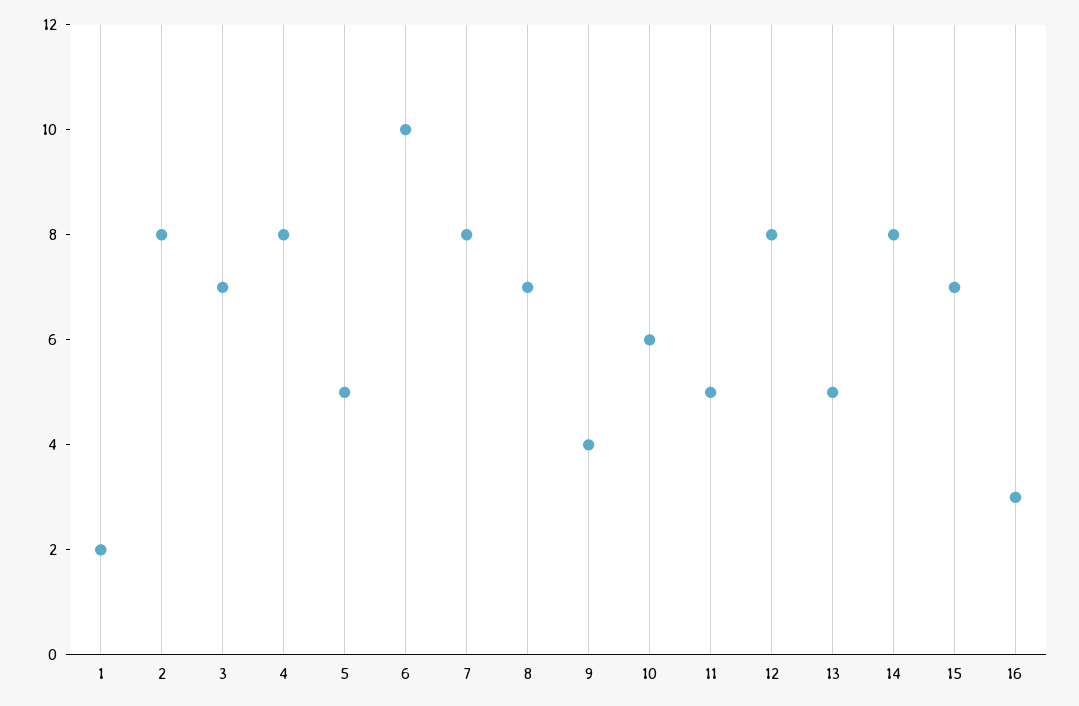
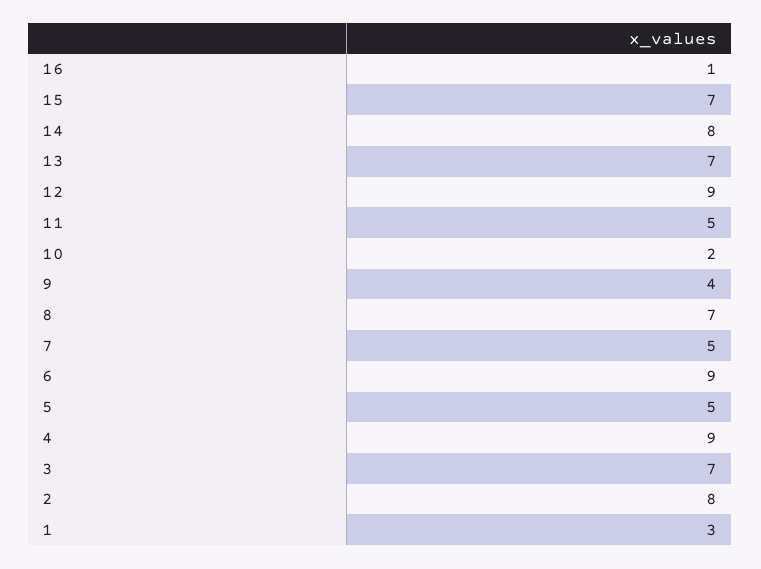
  {
-   "1": 2,
+   "1": 3,
    "2": 8,
    "3": 7,
-   "4": 8,
+   "4": 9,
    "5": 5,
-   "6": 10,
+   "6": 9,
-   "7": 8,
+   "7": 5,
    "8": 7,
    "9": 4,
-   "10": 6,
+   "10": 2,
    "11": 5,
-   "12": 8,
+   "12": 9,
-   "13": 5,
+   "13": 7,
    "14": 8,
    "15": 7,
-   "16": 3
+   "16": 1
  }

